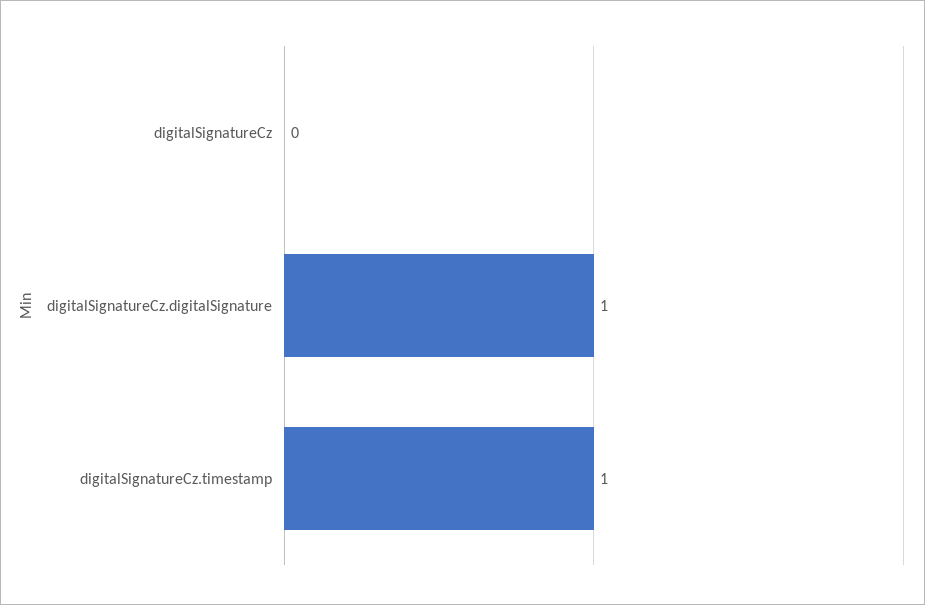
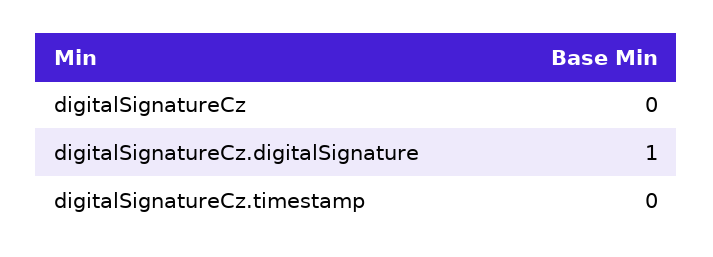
  {
    "digitalSignatureCz": 0,
    "digitalSignatureCz.digitalSignature": 1,
-   "digitalSignatureCz.timestamp": 1
+   "digitalSignatureCz.timestamp": 0
  }

